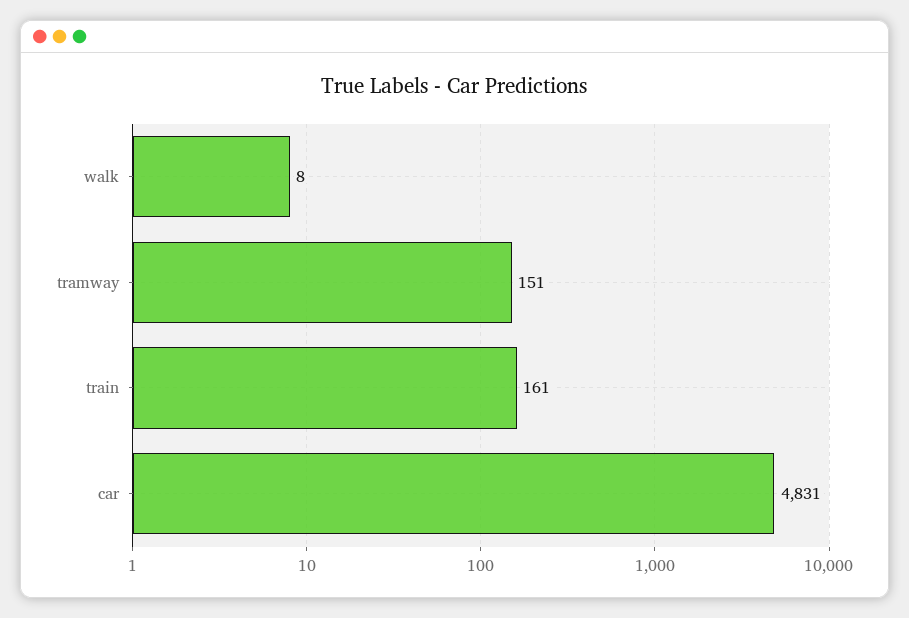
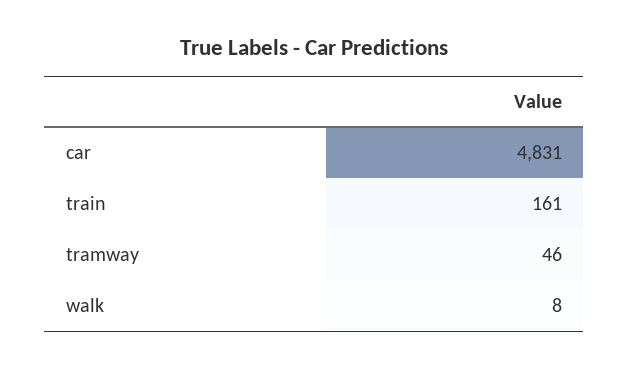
  {
    "walk": 8,
-   "tramway": 151,
+   "tramway": 46,
    "train": 161,
    "car": 4831
  }

